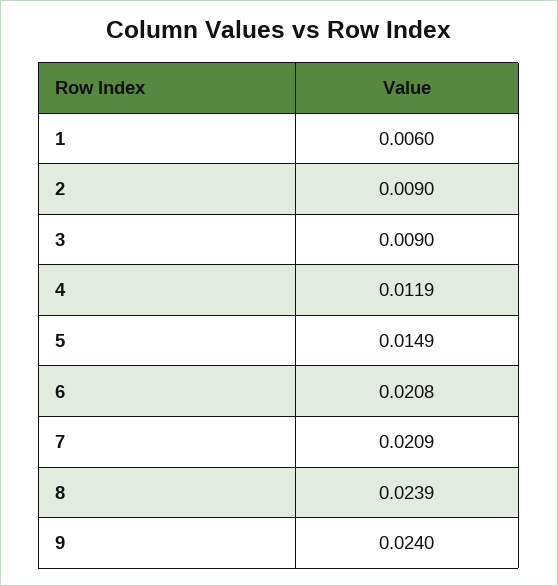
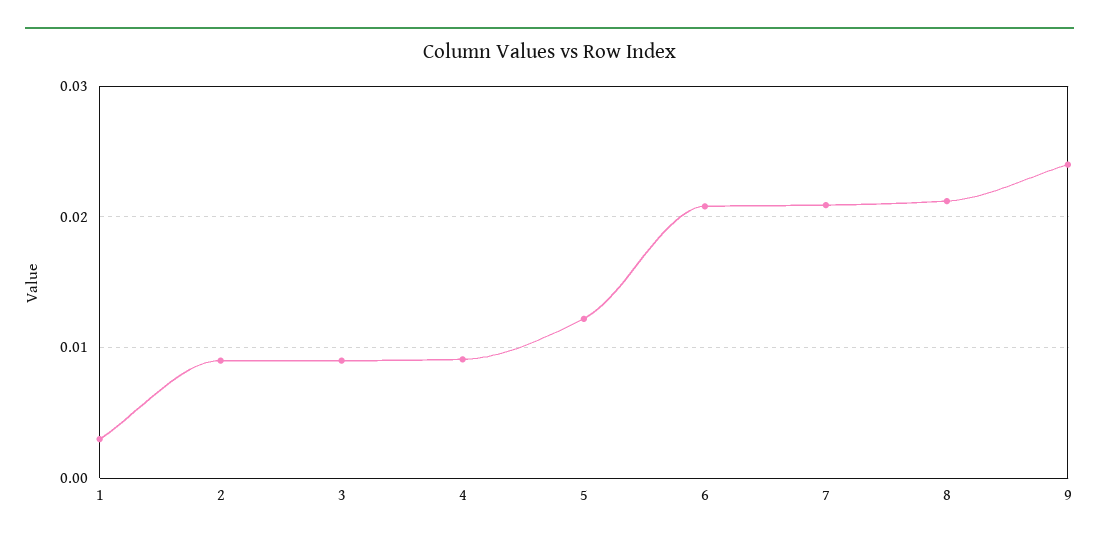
  {
-   "1": 0.006,
+   "1": 0.003,
    "2": 0.009,
    "3": 0.009,
-   "4": 0.0119,
+   "4": 0.009,
-   "5": 0.0149,
+   "5": 0.012,
    "6": 0.0208,
    "7": 0.0209,
-   "8": 0.0239,
+   "8": 0.021,
    "9": 0.024
  }

